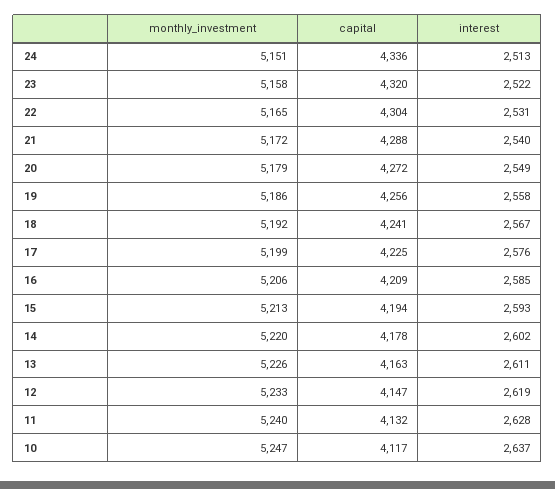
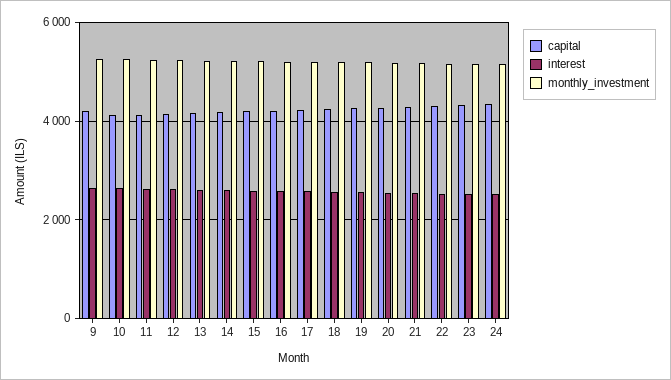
  {
    "monthly_investment": {
      "24": 5151,
      "23": 5158,
      "22": 5165,
      "21": 5172,
      "20": 5179,
      "19": 5186,
      "18": 5192,
      "17": 5199,
      "16": 5206,
      "15": 5213,
      "14": 5220,
      "13": 5226,
      "12": 5233,
      "11": 5240,
-     "10": 5247
+     "10": 5247,
+     "9": 5200
    },
    "capital": {
      "24": 4336,
      "23": 4320,
      "22": 4304,
      "21": 4288,
      "20": 4272,
      "19": 4256,
      "18": 4241,
      "17": 4225,
      "16": 4209,
      "15": 4194,
      "14": 4178,
      "13": 4163,
      "12": 4147,
      "11": 4132,
-     "10": 4117
+     "10": 4117,
+     "9": 4200
    },
    "interest": {
      "24": 2513,
      "23": 2522,
      "22": 2531,
      "21": 2540,
      "20": 2549,
      "19": 2558,
      "18": 2567,
      "17": 2576,
      "16": 2585,
      "15": 2593,
      "14": 2602,
      "13": 2611,
      "12": 2619,
      "11": 2628,
-     "10": 2637
+     "10": 2637,
+     "9": 2600
    }
  }

